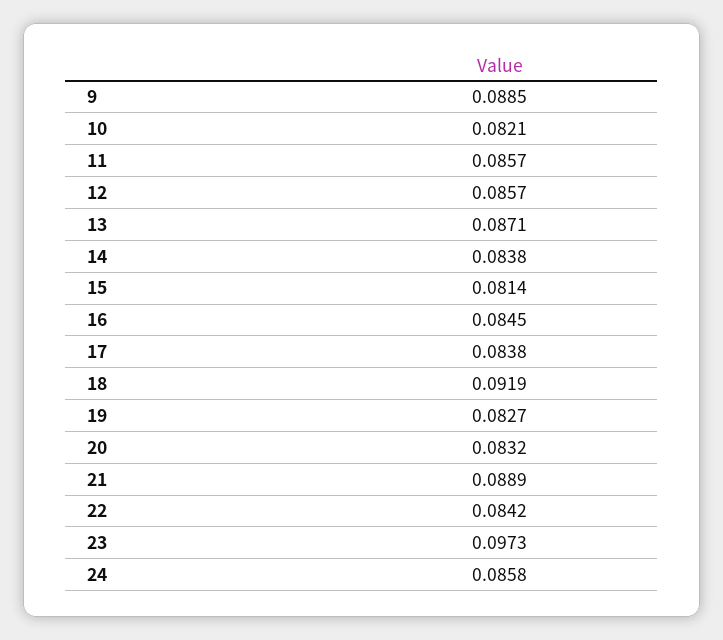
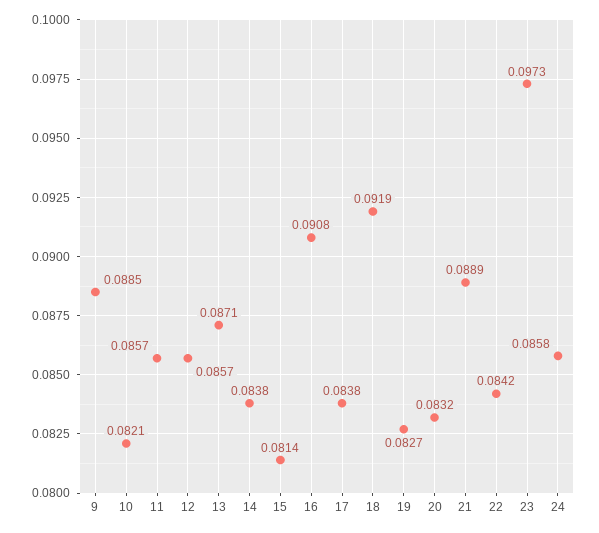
  {
    "9": 0.0885,
    "10": 0.0821,
    "11": 0.0857,
    "12": 0.0857,
    "13": 0.0871,
    "14": 0.0838,
    "15": 0.0814,
-   "16": 0.0845,
+   "16": 0.0908,
    "17": 0.0838,
    "18": 0.0919,
    "19": 0.0827,
    "20": 0.0832,
    "21": 0.0889,
    "22": 0.0842,
    "23": 0.0973,
    "24": 0.0858
  }

